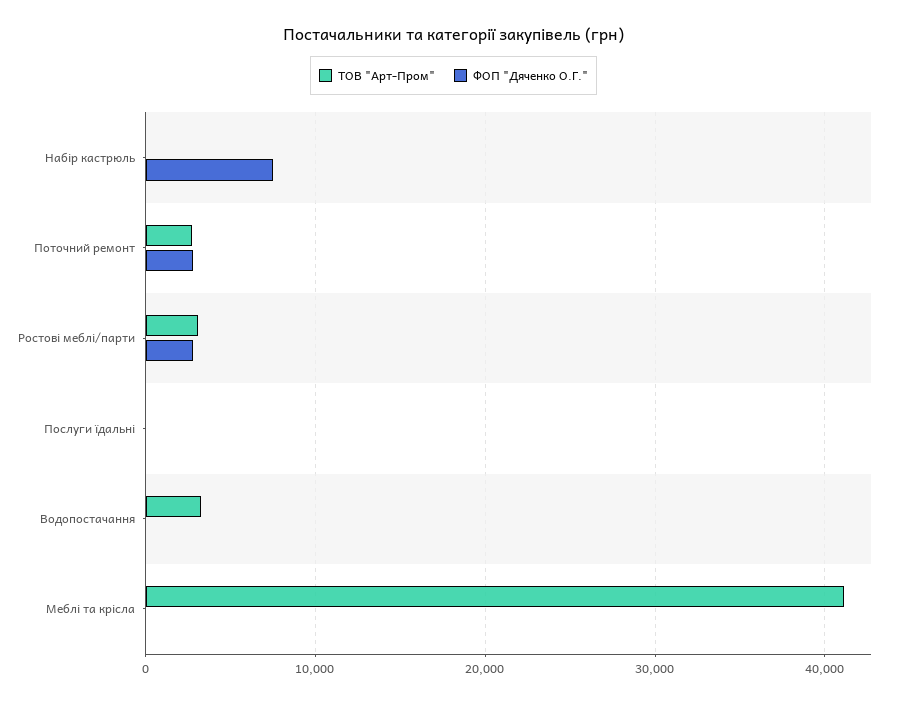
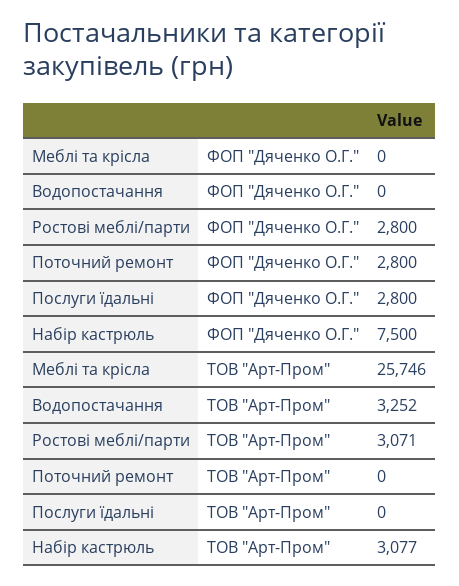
  {
    "ТОВ \"Арт-Пром\"": {
-     "Набір кастрюль": 0,
+     "Набір кастрюль": 3077,
-     "Поточний ремонт": 3000,
+     "Поточний ремонт": 0,
      "Ростові меблі/парти": 3071,
      "Послуги їдальні": 0,
      "Водопостачання": 3252,
-     "Меблі та крісла": 41000
+     "Меблі та крісла": 25746
    },
    "ФОП \"Дяченко О.Г.\"": {
      "Набір кастрюль": 7500,
      "Поточний ремонт": 2800,
      "Ростові меблі/парти": 2800,
-     "Послуги їдальні": 0,
+     "Послуги їдальні": 2800,
      "Водопостачання": 0,
      "Меблі та крісла": 0
    }
  }

